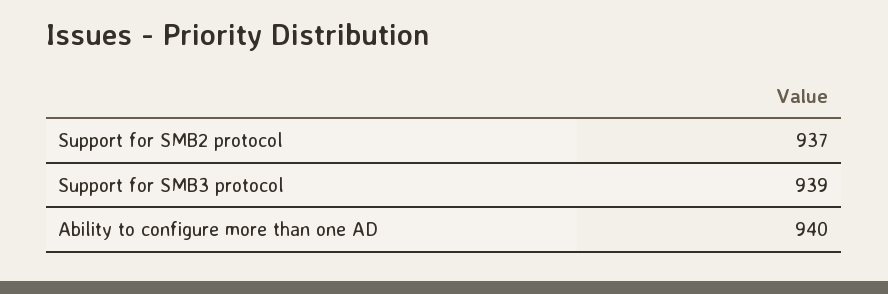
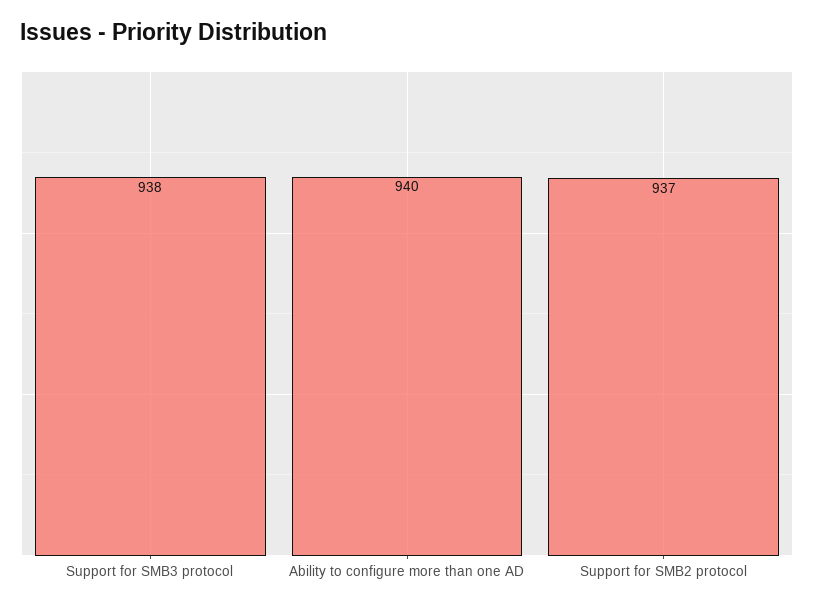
  {
    "Support for SMB2 protocol": 937,
-   "Support for SMB3 protocol": 939,
+   "Support for SMB3 protocol": 938,
    "Ability to configure more than one AD": 940
  }

